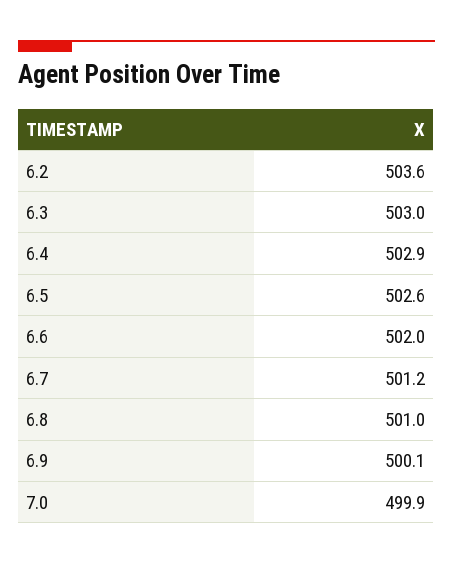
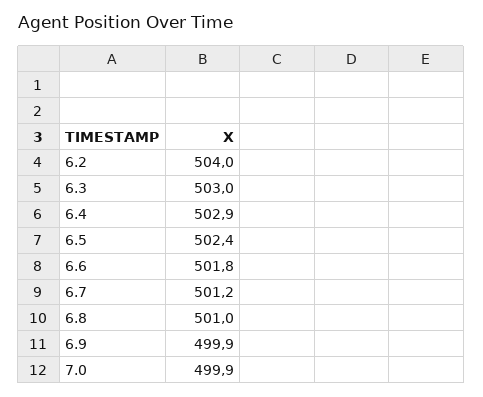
  {
-   "6.2": 503.6,
+   "6.2": 504,
    "6.3": 503,
    "6.4": 502.9,
-   "6.5": 502.6,
+   "6.5": 502.4,
-   "6.6": 502,
+   "6.6": 501.8,
    "6.7": 501.2,
    "6.8": 501,
-   "6.9": 500.1,
+   "6.9": 499.9,
    "7.0": 499.9
  }

